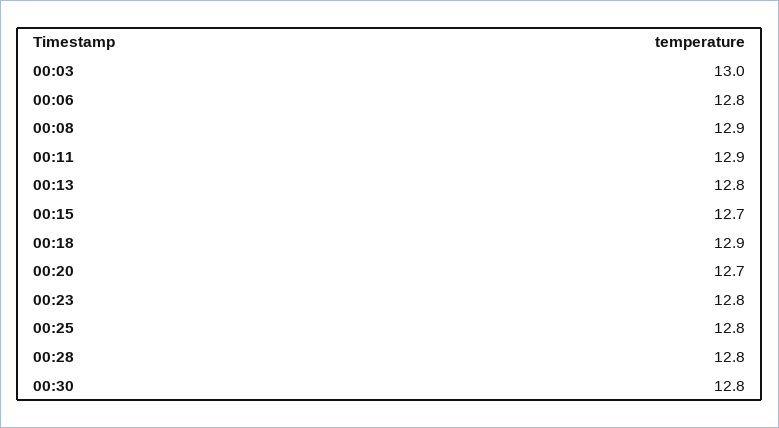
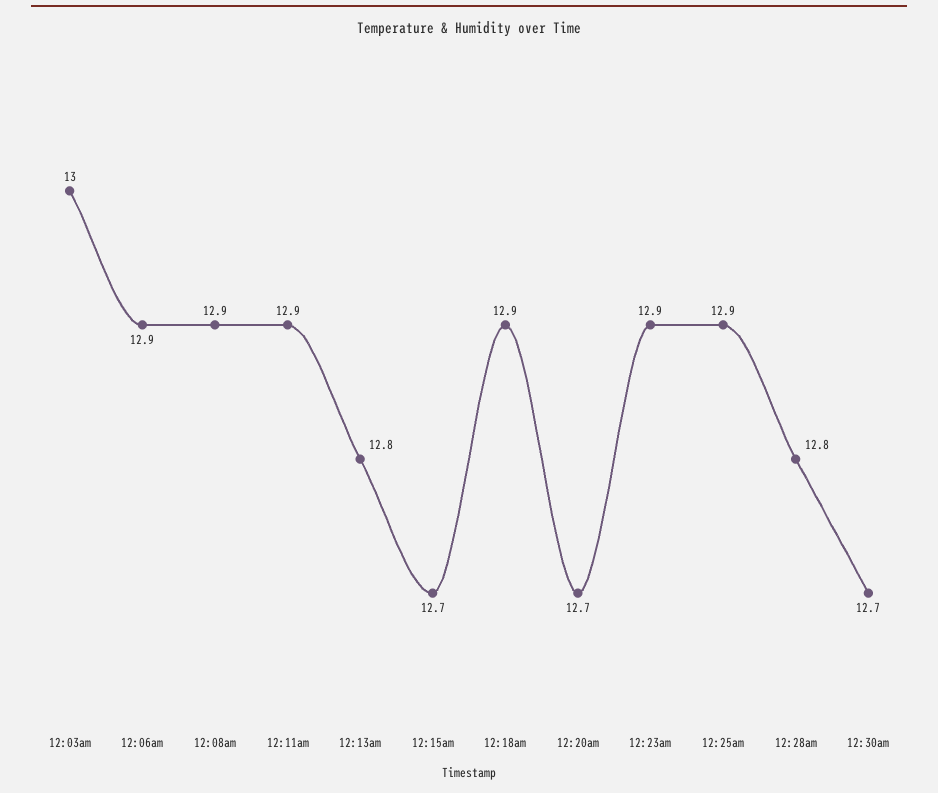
  {
    "00:03": 13,
-   "00:06": 12.8,
+   "00:06": 12.9,
    "00:08": 12.9,
    "00:11": 12.9,
    "00:13": 12.8,
    "00:15": 12.7,
    "00:18": 12.9,
    "00:20": 12.7,
-   "00:23": 12.8,
+   "00:23": 12.9,
-   "00:25": 12.8,
+   "00:25": 12.9,
    "00:28": 12.8,
-   "00:30": 12.8
+   "00:30": 12.7
  }

